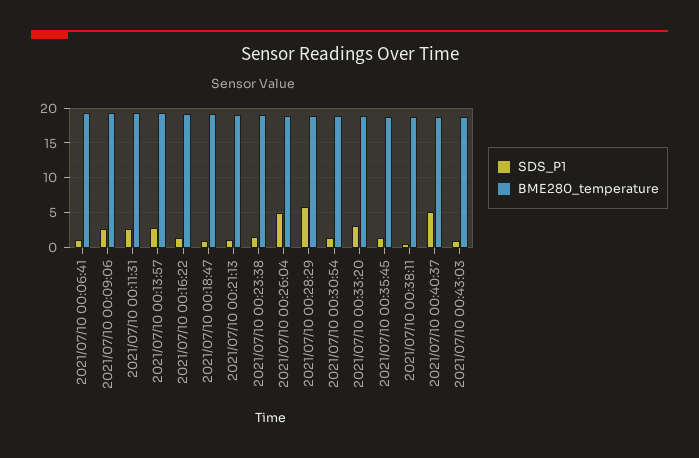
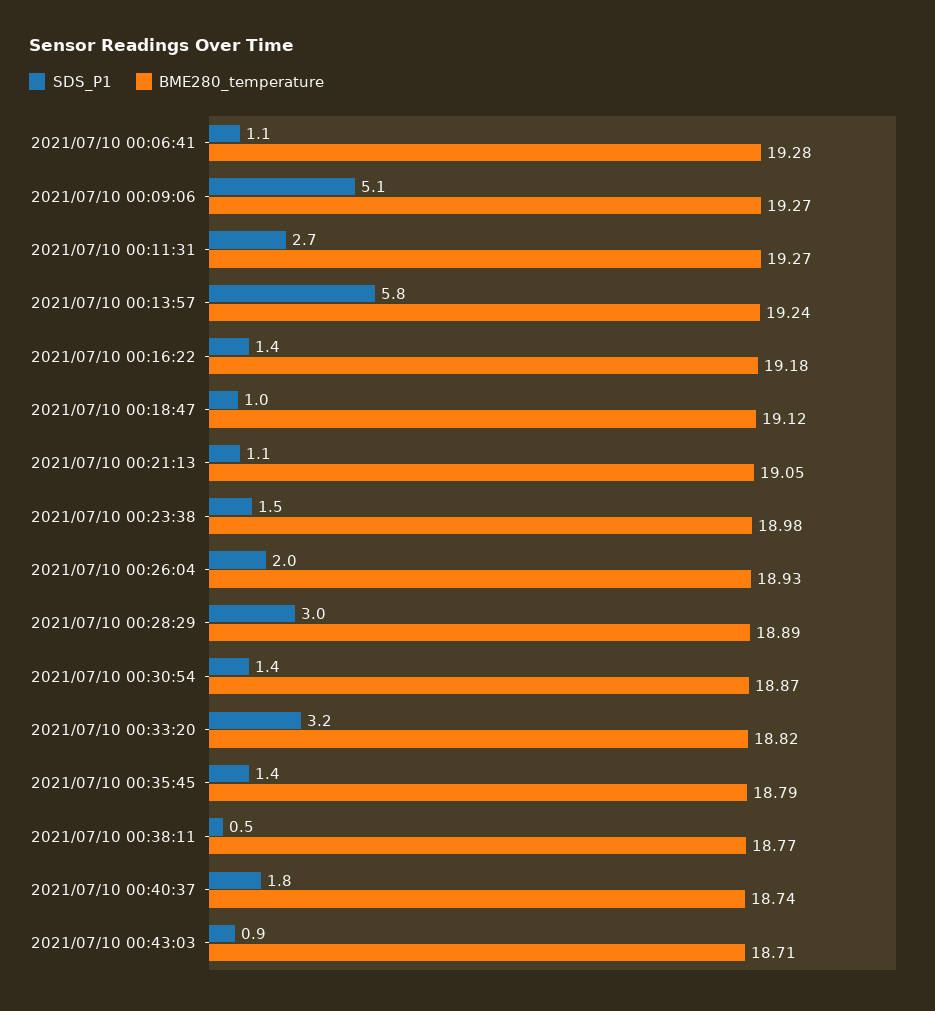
  {
    "SDS_P1": {
      "2021/07/10 00:06:41": 1.1,
-     "2021/07/10 00:09:06": 3,
+     "2021/07/10 00:09:06": 5.1,
      "2021/07/10 00:11:31": 2.7,
-     "2021/07/10 00:13:57": 3,
+     "2021/07/10 00:13:57": 5.8,
      "2021/07/10 00:16:22": 1.4,
      "2021/07/10 00:18:47": 1,
      "2021/07/10 00:21:13": 1.1,
      "2021/07/10 00:23:38": 1.5,
-     "2021/07/10 00:26:04": 5,
+     "2021/07/10 00:26:04": 2,
-     "2021/07/10 00:28:29": 6,
+     "2021/07/10 00:28:29": 3,
      "2021/07/10 00:30:54": 1.4,
      "2021/07/10 00:33:20": 3.2,
      "2021/07/10 00:35:45": 1.4,
      "2021/07/10 00:38:11": 0.5,
-     "2021/07/10 00:40:37": 5,
+     "2021/07/10 00:40:37": 1.8,
      "2021/07/10 00:43:03": 0.9
    },
    "BME280_temperature": {
      "2021/07/10 00:06:41": 19.28,
      "2021/07/10 00:09:06": 19.27,
      "2021/07/10 00:11:31": 19.27,
      "2021/07/10 00:13:57": 19.24,
      "2021/07/10 00:16:22": 19.18,
      "2021/07/10 00:18:47": 19.12,
      "2021/07/10 00:21:13": 19.05,
      "2021/07/10 00:23:38": 18.98,
      "2021/07/10 00:26:04": 18.93,
      "2021/07/10 00:28:29": 18.89,
      "2021/07/10 00:30:54": 18.87,
      "2021/07/10 00:33:20": 18.82,
      "2021/07/10 00:35:45": 18.79,
      "2021/07/10 00:38:11": 18.77,
      "2021/07/10 00:40:37": 18.74,
      "2021/07/10 00:43:03": 18.71
    }
  }

